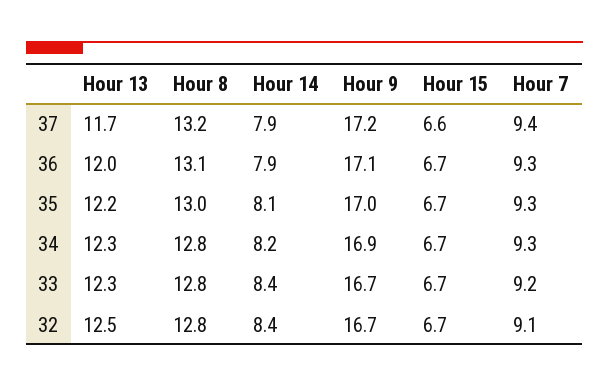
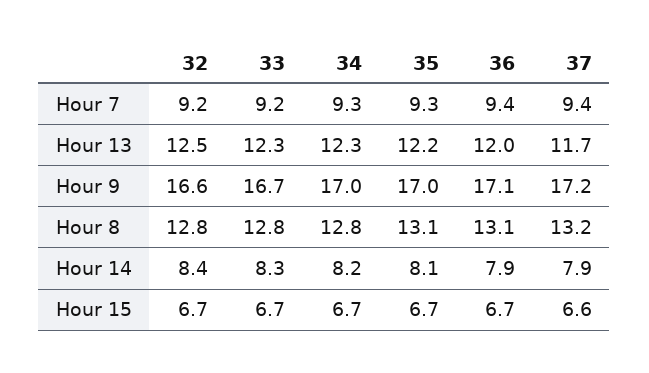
  {
    "Hour 13": {
      "37": 11.7,
      "36": 12,
      "35": 12.2,
      "34": 12.3,
      "33": 12.3,
      "32": 12.5
    },
    "Hour 8": {
      "37": 13.2,
      "36": 13.1,
-     "35": 13,
+     "35": 13.1,
      "34": 12.8,
      "33": 12.8,
      "32": 12.8
    },
    "Hour 14": {
      "37": 7.9,
      "36": 7.9,
      "35": 8.1,
      "34": 8.2,
-     "33": 8.4,
+     "33": 8.3,
      "32": 8.4
    },
    "Hour 9": {
      "37": 17.2,
      "36": 17.1,
      "35": 17,
-     "34": 16.9,
+     "34": 17,
      "33": 16.7,
-     "32": 16.7
+     "32": 16.6
    },
    "Hour 15": {
      "37": 6.6,
      "36": 6.7,
      "35": 6.7,
      "34": 6.7,
      "33": 6.7,
      "32": 6.7
    },
    "Hour 7": {
      "37": 9.4,
-     "36": 9.3,
+     "36": 9.4,
      "35": 9.3,
      "34": 9.3,
      "33": 9.2,
-     "32": 9.1
+     "32": 9.2
    }
  }

